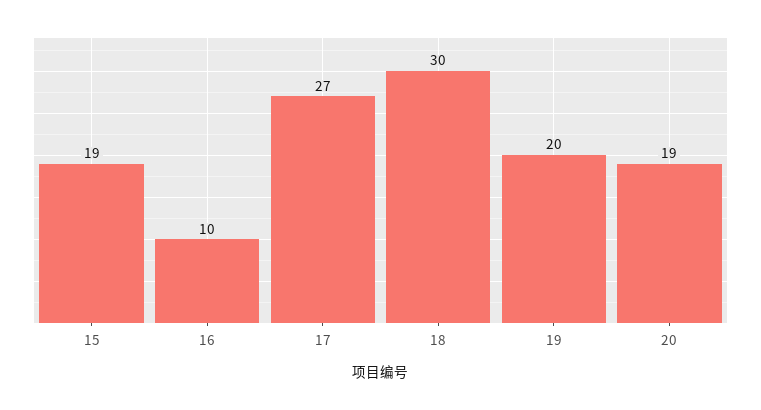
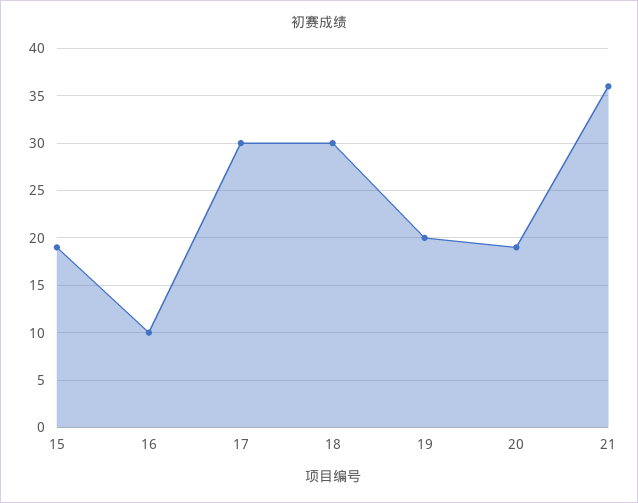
  {
    "15": 19,
    "16": 10,
-   "17": 27,
+   "17": 30,
    "18": 30,
    "19": 20,
-   "20": 19
+   "20": 19,
+   "21": 36
  }

